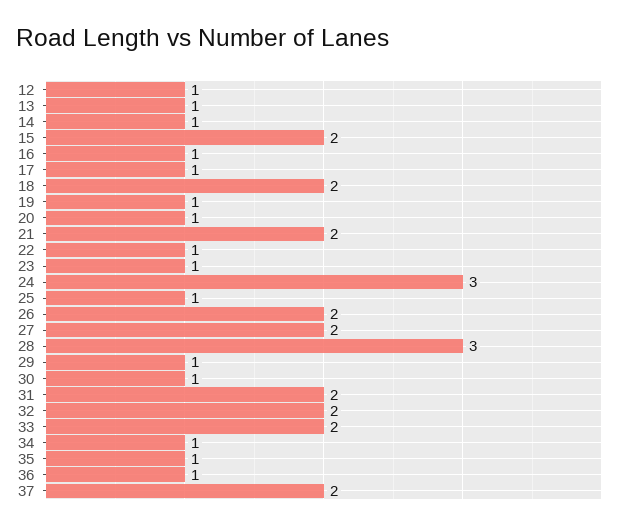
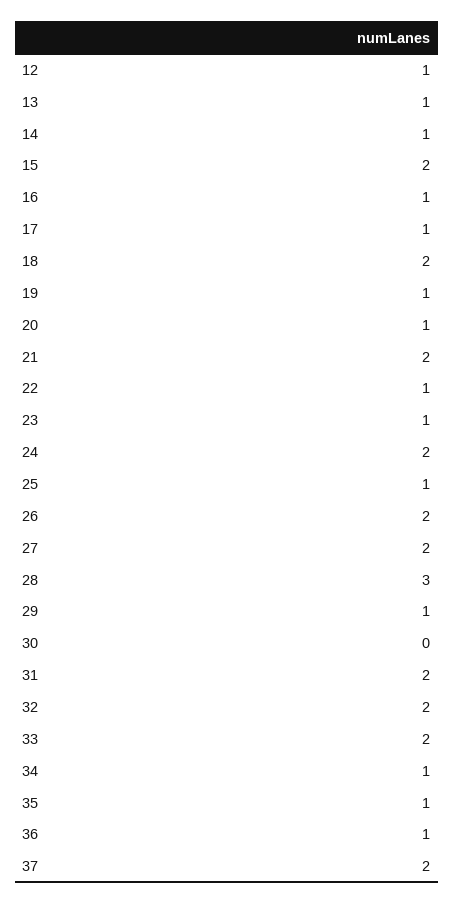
  {
    "12": 1,
    "13": 1,
    "14": 1,
    "15": 2,
    "16": 1,
    "17": 1,
    "18": 2,
    "19": 1,
    "20": 1,
    "21": 2,
    "22": 1,
    "23": 1,
-   "24": 3,
+   "24": 2,
    "25": 1,
    "26": 2,
    "27": 2,
    "28": 3,
    "29": 1,
-   "30": 1,
+   "30": 0,
    "31": 2,
    "32": 2,
    "33": 2,
    "34": 1,
    "35": 1,
    "36": 1,
    "37": 2
  }

